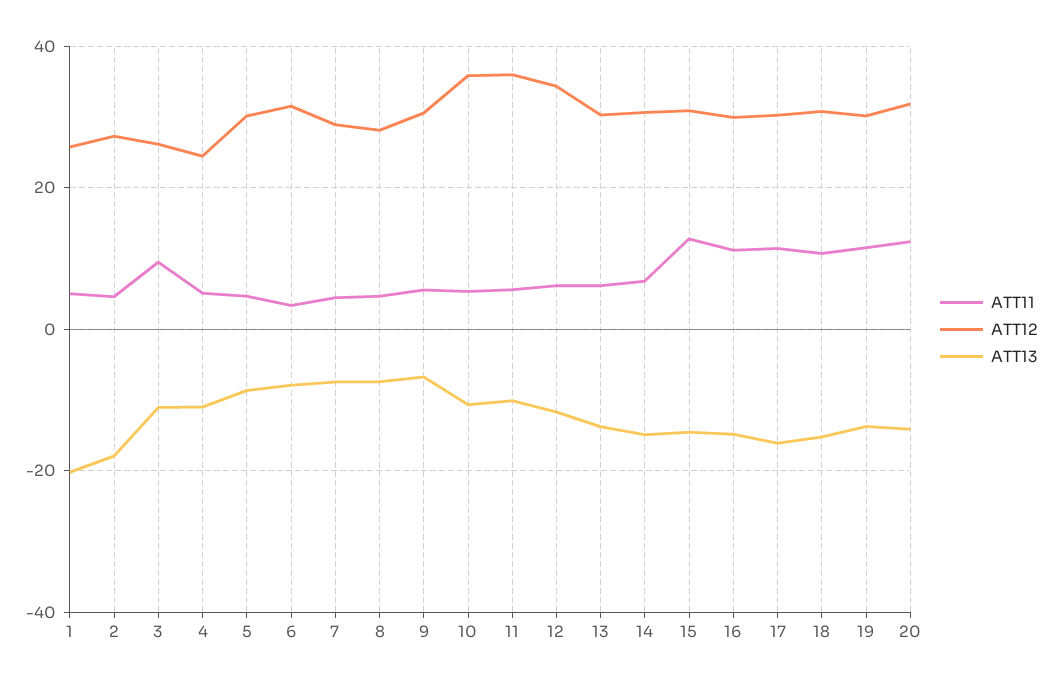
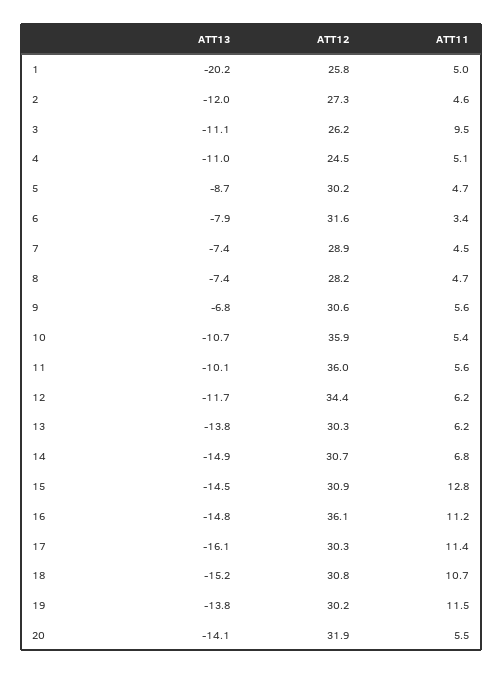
  {
    "ATT11": {
      "1": 5,
      "2": 4.6,
      "3": 9.5,
      "4": 5.1,
      "5": 4.7,
      "6": 3.4,
      "7": 4.5,
      "8": 4.7,
      "9": 5.6,
      "10": 5.4,
      "11": 5.6,
      "12": 6.2,
      "13": 6.2,
      "14": 6.8,
      "15": 12.8,
      "16": 11.2,
      "17": 11.4,
      "18": 10.7,
      "19": 11.5,
-     "20": 12
+     "20": 5.5
    },
    "ATT12": {
      "1": 25.8,
      "2": 27.3,
      "3": 26.2,
      "4": 24.5,
      "5": 30.2,
      "6": 31.6,
      "7": 28.9,
      "8": 28.2,
      "9": 30.6,
      "10": 35.9,
      "11": 36,
      "12": 34.4,
      "13": 30.3,
      "14": 30.7,
      "15": 30.9,
-     "16": 30,
+     "16": 36.1,
      "17": 30.3,
      "18": 30.8,
      "19": 30.2,
      "20": 31.9
    },
    "ATT13": {
      "1": -20.2,
-     "2": -18,
+     "2": -12,
      "3": -11.1,
      "4": -11,
      "5": -8.7,
      "6": -7.9,
      "7": -7.4,
      "8": -7.4,
      "9": -6.8,
      "10": -10.7,
      "11": -10.1,
      "12": -11.7,
      "13": -13.8,
      "14": -14.9,
      "15": -14.5,
      "16": -14.8,
      "17": -16.1,
      "18": -15.2,
      "19": -13.8,
      "20": -14.1
    }
  }

